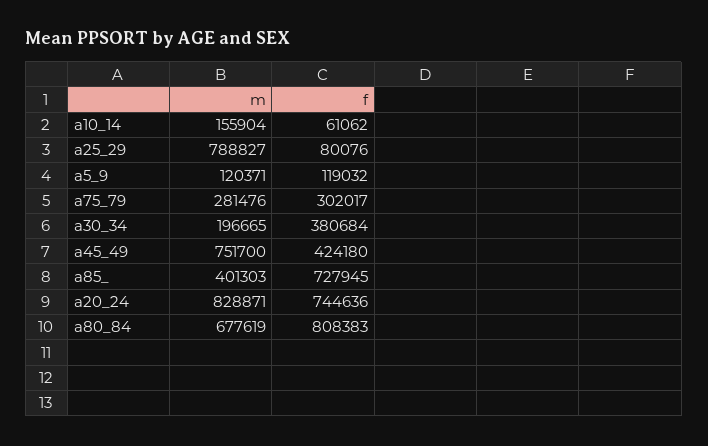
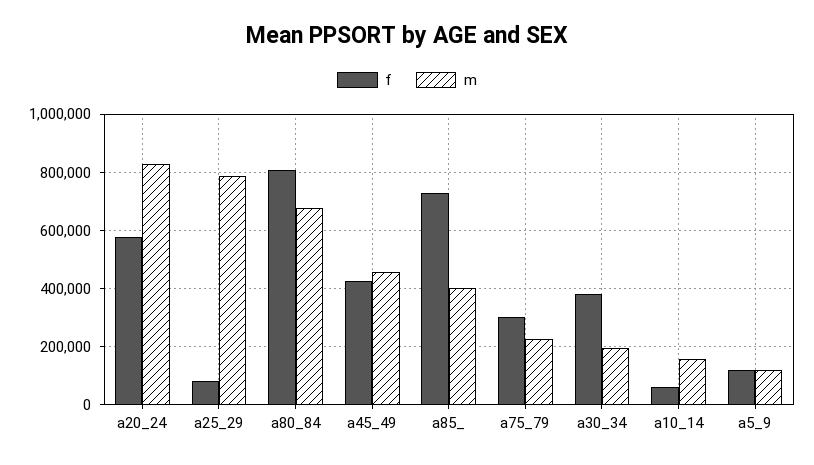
  {
    "m": {
      "a10_14": 155904,
      "a25_29": 788827,
      "a5_9": 120371,
-     "a75_79": 281476,
+     "a75_79": 225000,
      "a30_34": 196665,
-     "a45_49": 751700,
+     "a45_49": 450000,
      "a85_": 401303,
      "a20_24": 828871,
      "a80_84": 677619
    },
    "f": {
      "a10_14": 61062,
      "a25_29": 80076,
      "a5_9": 119032,
      "a75_79": 302017,
      "a30_34": 380684,
      "a45_49": 424180,
      "a85_": 727945,
-     "a20_24": 744636,
+     "a20_24": 575000,
      "a80_84": 808383
    }
  }

